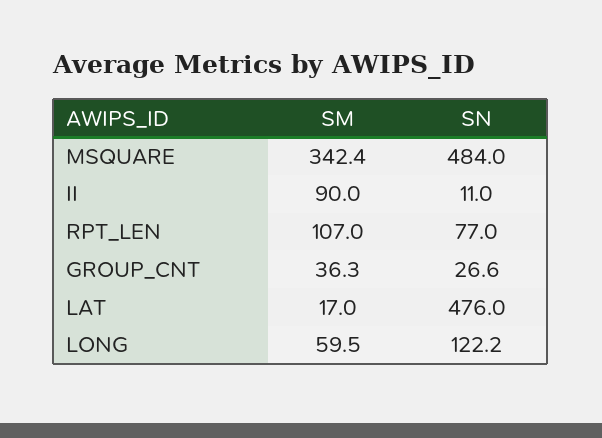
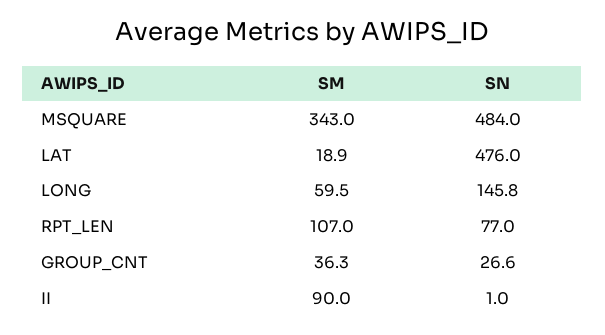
  {
    "SM": {
-     "MSQUARE": 342.4,
+     "MSQUARE": 343,
      "II": 90,
      "RPT_LEN": 107,
      "GROUP_CNT": 36.3,
-     "LAT": 17,
+     "LAT": 18.9,
      "LONG": 59.5
    },
    "SN": {
      "MSQUARE": 484,
-     "II": 11,
+     "II": 1,
      "RPT_LEN": 77,
      "GROUP_CNT": 26.6,
      "LAT": 476,
-     "LONG": 122.2
+     "LONG": 145.8
    }
  }

